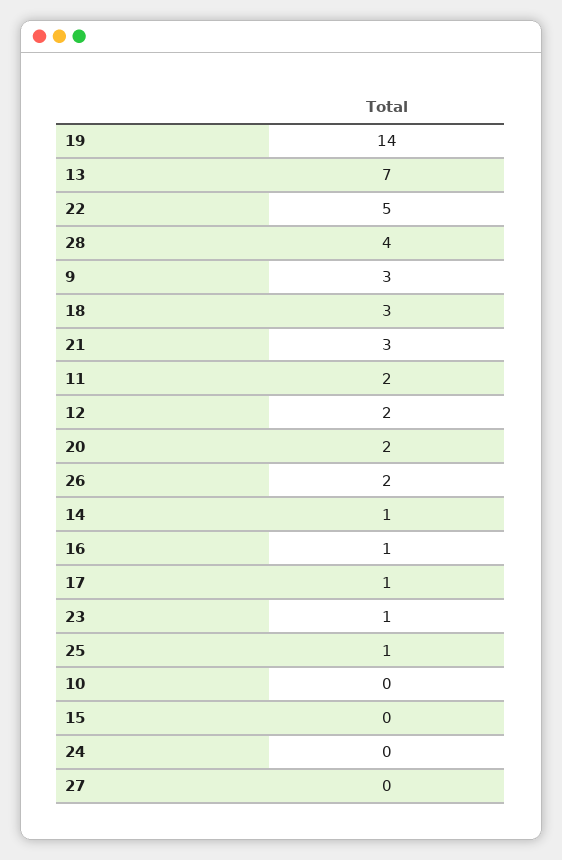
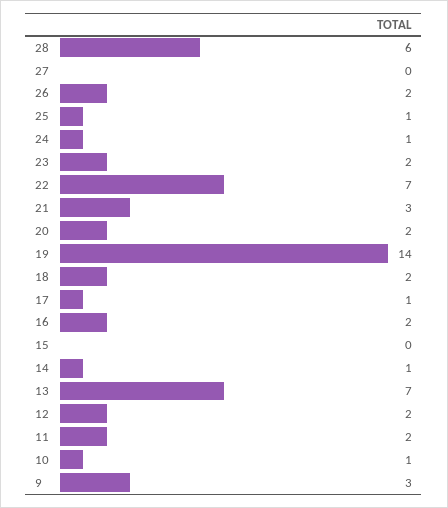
  {
    "19": 14,
    "13": 7,
-   "22": 5,
+   "22": 7,
-   "28": 4,
+   "28": 6,
    "9": 3,
-   "18": 3,
+   "18": 2,
    "21": 3,
    "11": 2,
    "12": 2,
    "20": 2,
    "26": 2,
    "14": 1,
-   "16": 1,
+   "16": 2,
    "17": 1,
-   "23": 1,
+   "23": 2,
    "25": 1,
-   "10": 0,
+   "10": 1,
    "15": 0,
-   "24": 0,
+   "24": 1,
    "27": 0
  }

